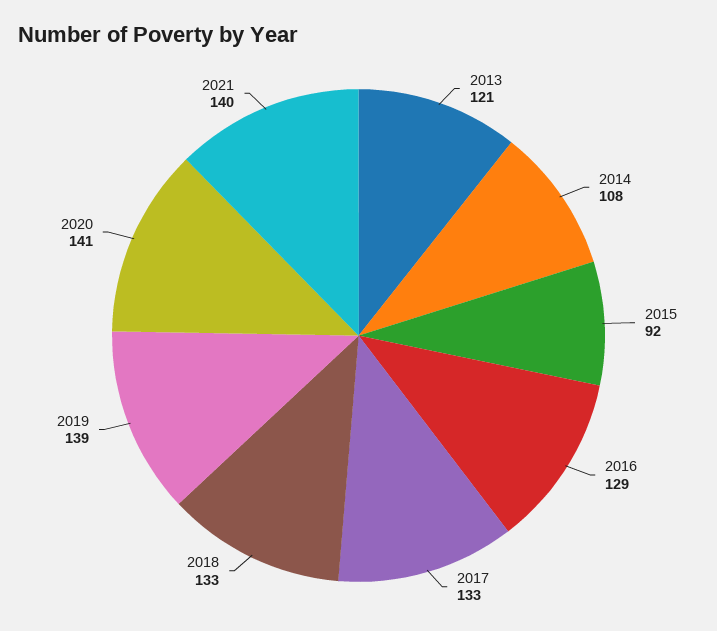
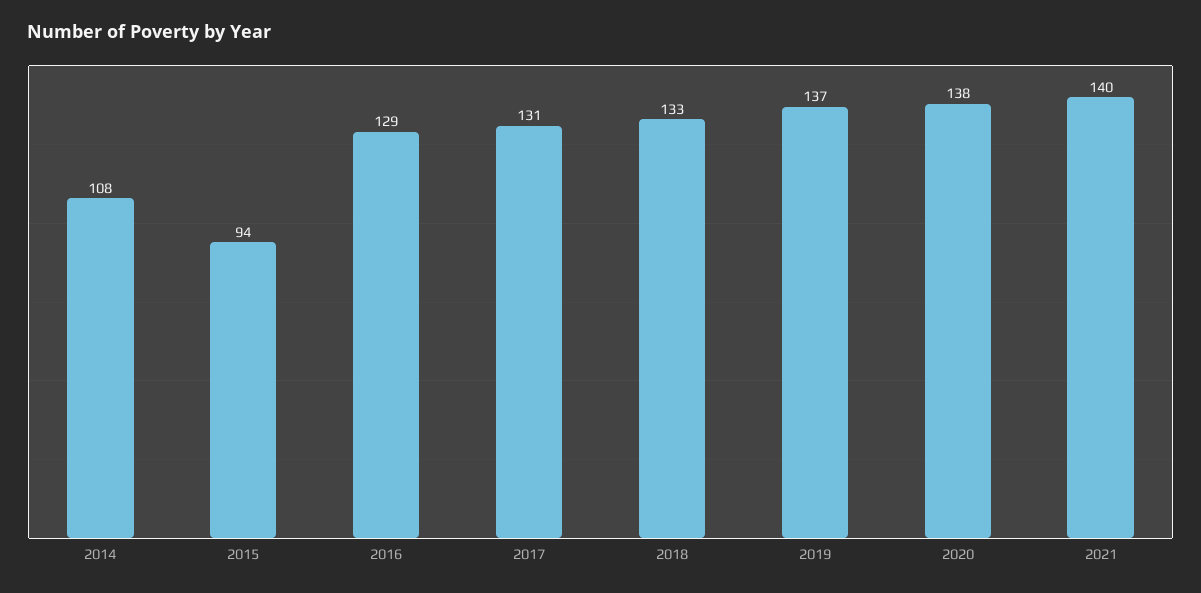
  {
-   "2013": 121,
    "2014": 108,
-   "2015": 92,
+   "2015": 94,
    "2016": 129,
-   "2017": 133,
+   "2017": 131,
    "2018": 133,
-   "2019": 139,
+   "2019": 137,
-   "2020": 141,
+   "2020": 138,
    "2021": 140
  }

